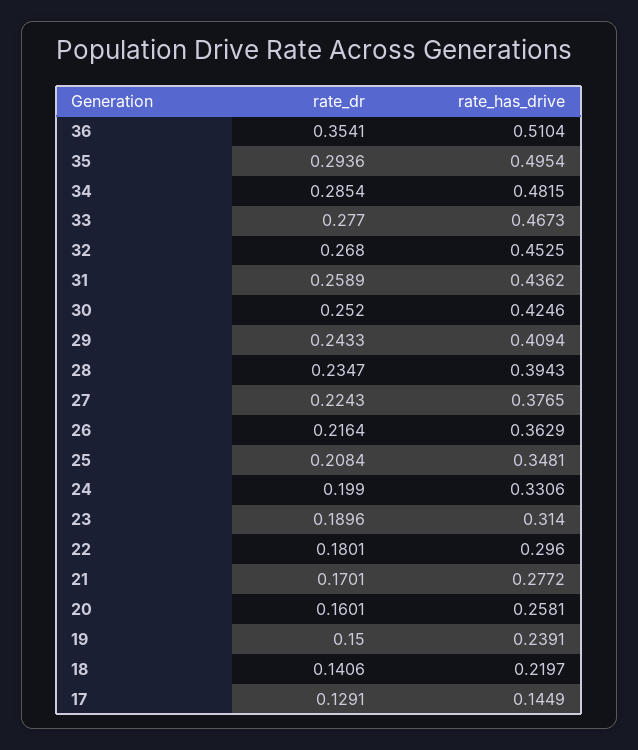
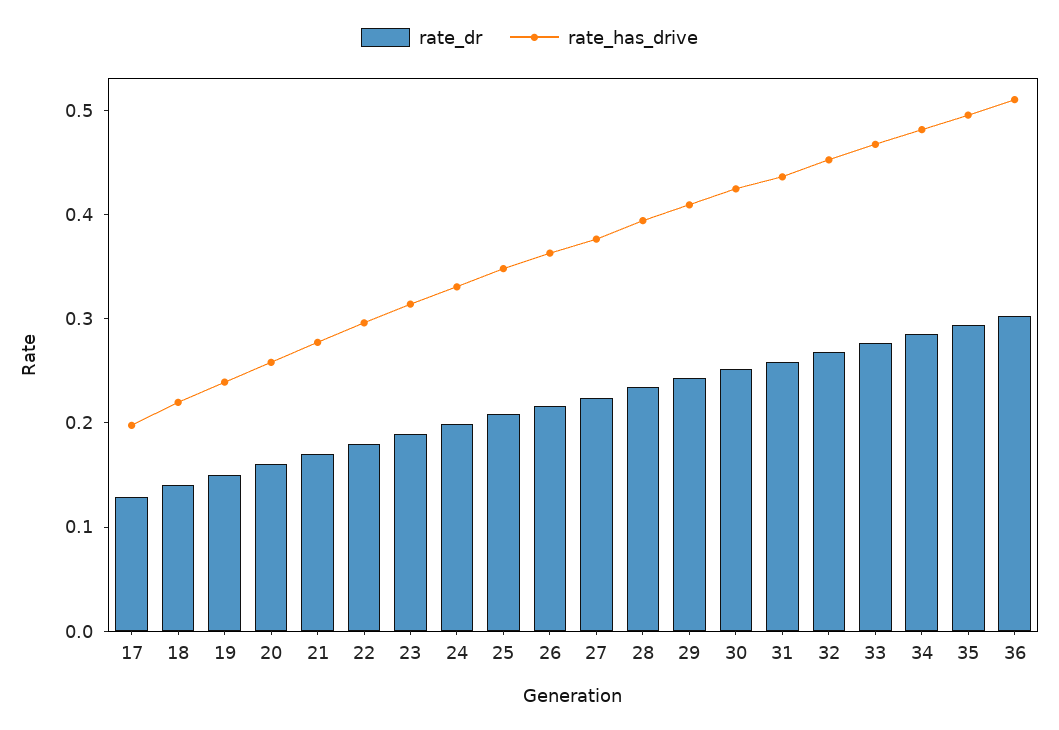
  {
    "rate_dr": {
-     "36": 0.3541,
+     "36": 0.3,
      "35": 0.2936,
      "34": 0.2854,
      "33": 0.277,
      "32": 0.268,
      "31": 0.2589,
      "30": 0.252,
      "29": 0.2433,
      "28": 0.2347,
      "27": 0.2243,
      "26": 0.2164,
      "25": 0.2084,
      "24": 0.199,
      "23": 0.1896,
      "22": 0.1801,
      "21": 0.1701,
      "20": 0.1601,
      "19": 0.15,
      "18": 0.1406,
      "17": 0.1291
    },
    "rate_has_drive": {
      "36": 0.5104,
      "35": 0.4954,
      "34": 0.4815,
      "33": 0.4673,
      "32": 0.4525,
      "31": 0.4362,
      "30": 0.4246,
      "29": 0.4094,
      "28": 0.3943,
      "27": 0.3765,
      "26": 0.3629,
      "25": 0.3481,
      "24": 0.3306,
      "23": 0.314,
      "22": 0.296,
      "21": 0.2772,
      "20": 0.2581,
      "19": 0.2391,
      "18": 0.2197,
-     "17": 0.1449
+     "17": 0.2
    }
  }

